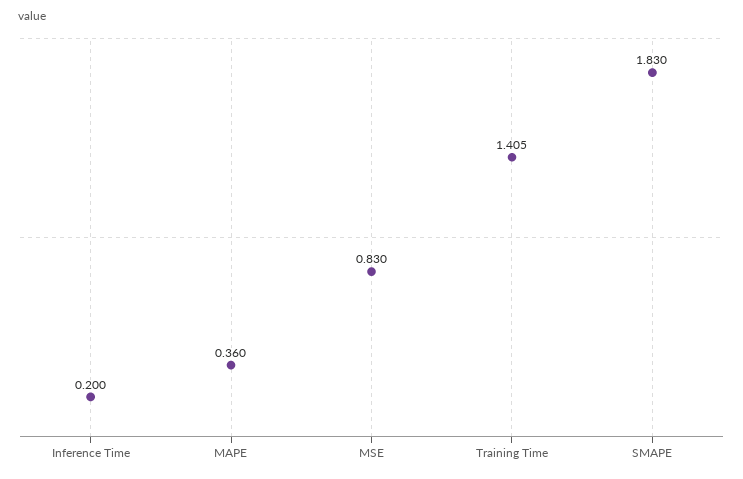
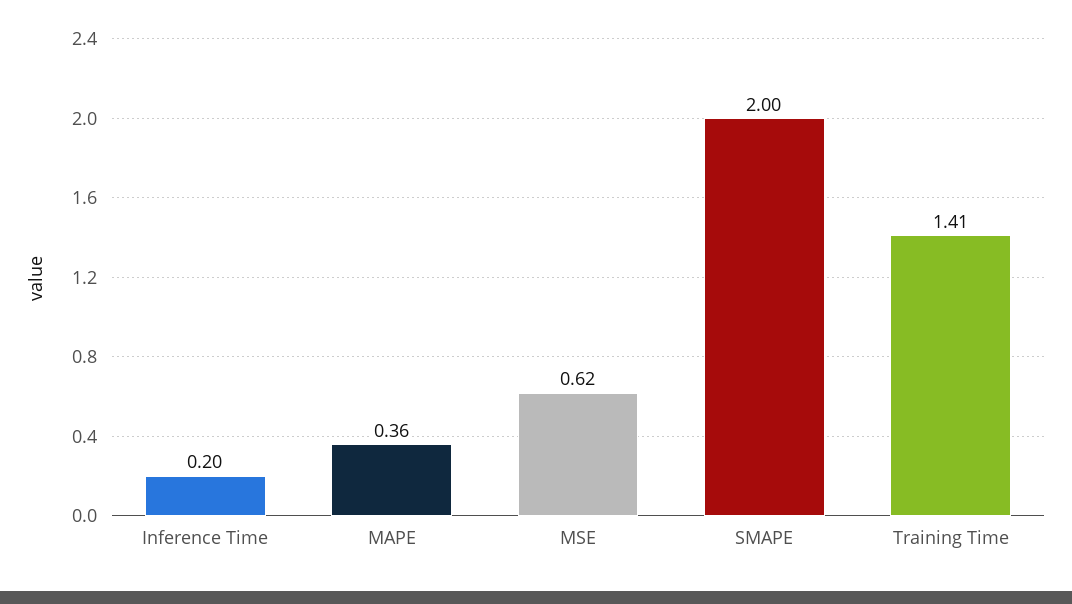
  {
    "Inference Time": 0.2,
    "MAPE": 0.36,
-   "MSE": 0.83,
+   "MSE": 0.62,
    "Training Time": 1.405,
-   "SMAPE": 1.83
+   "SMAPE": 2
  }

